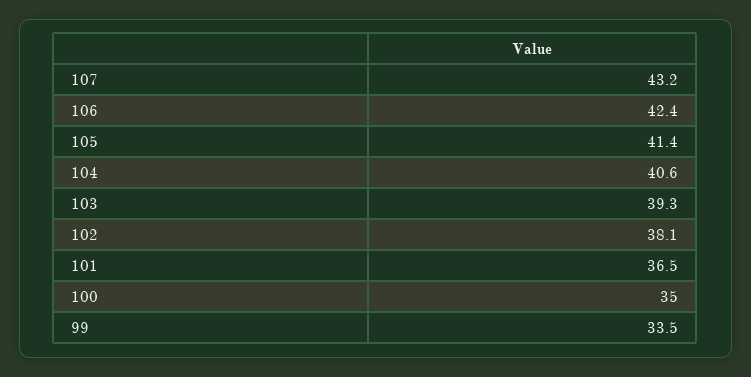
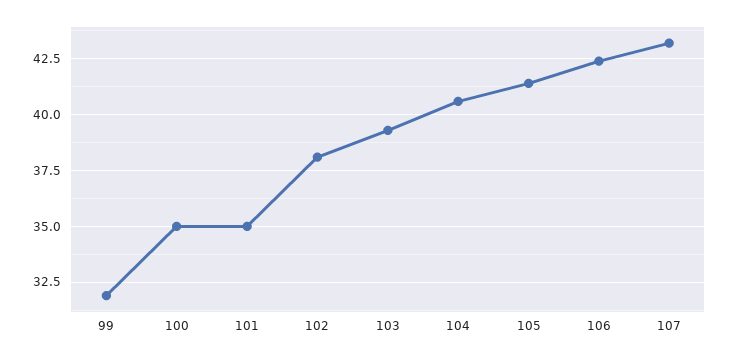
  {
    "107": 43.2,
    "106": 42.4,
    "105": 41.4,
    "104": 40.6,
    "103": 39.3,
    "102": 38.1,
-   "101": 36.5,
+   "101": 35,
    "100": 35,
-   "99": 33.5
+   "99": 32
  }

